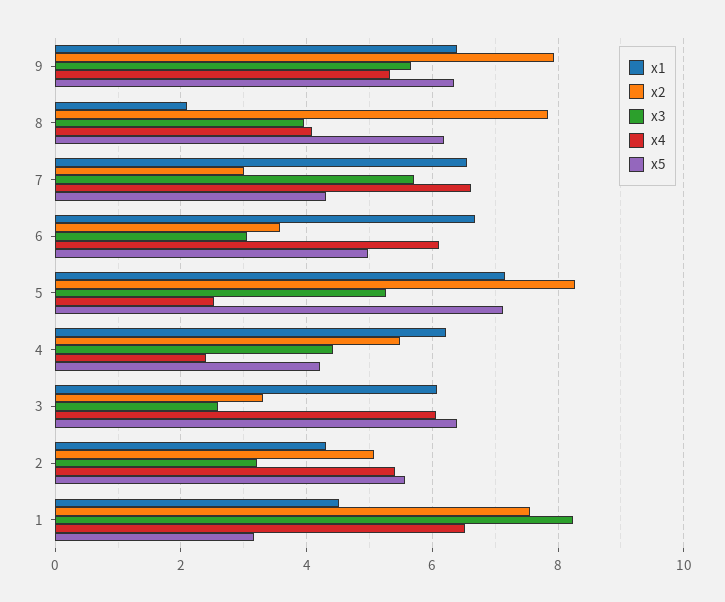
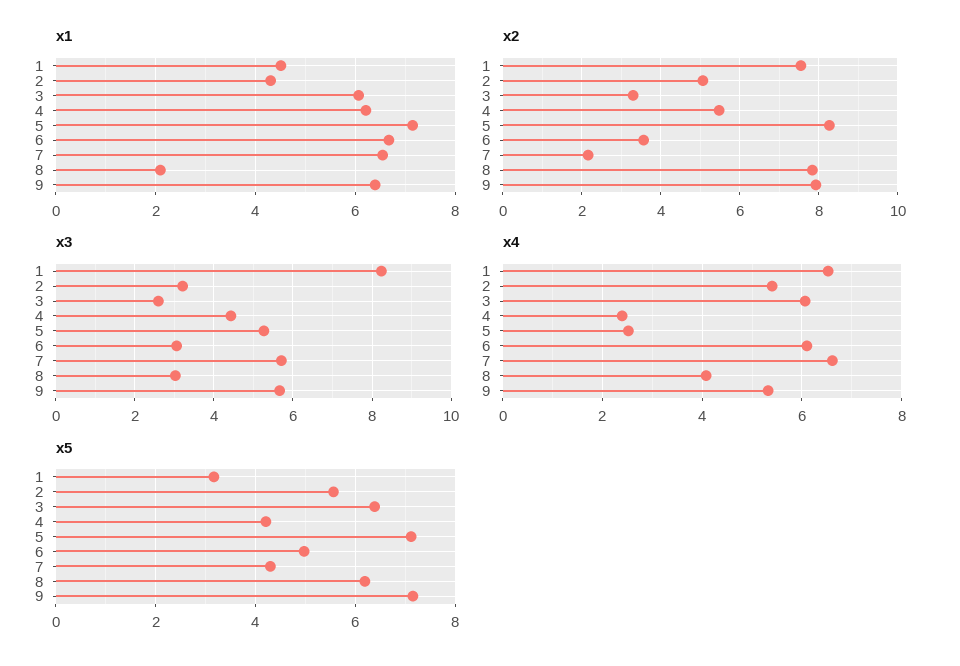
  {
    "x1": {
      "9": 6.4,
      "8": 2,
      "7": 6.6,
      "6": 6.6,
      "5": 7.2,
      "4": 6.2,
      "3": 6,
      "2": 4.4,
      "1": 4.6
    },
    "x2": {
      "9": 8,
      "8": 7.8,
-     "7": 3,
+     "7": 2.2,
      "6": 3.6,
      "5": 8.2,
      "4": 5.4,
      "3": 3.4,
      "2": 5,
      "1": 7.6
    },
    "x3": {
      "9": 5.6,
-     "8": 4,
+     "8": 3,
      "7": 5.8,
      "6": 3,
      "5": 5.2,
      "4": 4.4,
      "3": 2.6,
      "2": 3.2,
      "1": 8.2
    },
    "x4": {
      "9": 5.4,
      "8": 4,
      "7": 6.6,
      "6": 6.2,
      "5": 2.6,
      "4": 2.4,
      "3": 6,
      "2": 5.4,
      "1": 6.6
    },
    "x5": {
-     "9": 6.4,
+     "9": 7.2,
      "8": 6.2,
      "7": 4.4,
      "6": 5,
      "5": 7.2,
      "4": 4.2,
      "3": 6.4,
      "2": 5.6,
      "1": 3.2
    }
  }

